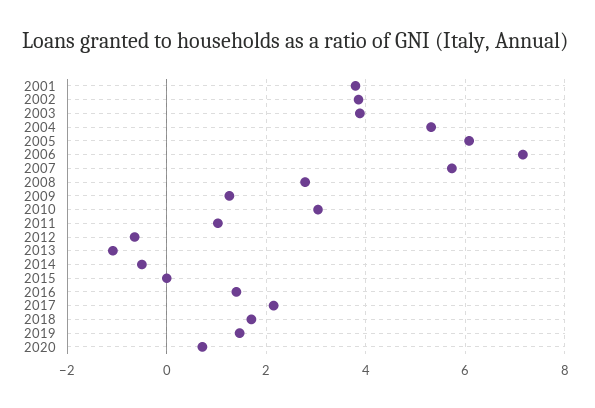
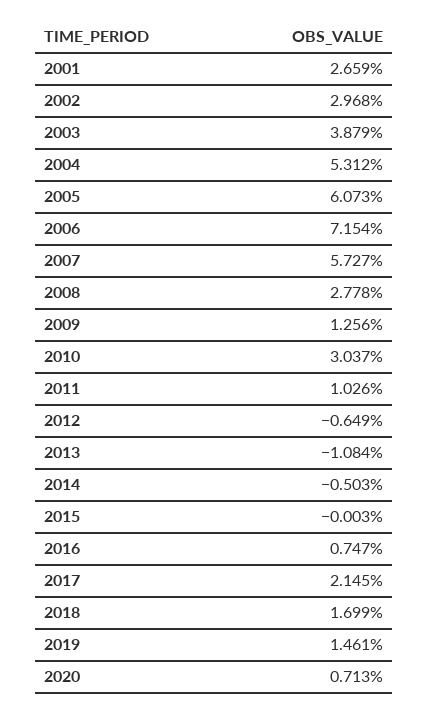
  {
-   "2001": 3.8,
+   "2001": 2.659,
-   "2002": 3.8,
+   "2002": 2.968,
    "2003": 3.879,
    "2004": 5.312,
    "2005": 6.073,
    "2006": 7.154,
    "2007": 5.727,
    "2008": 2.778,
    "2009": 1.256,
    "2010": 3.037,
    "2011": 1.026,
    "2012": -0.649,
    "2013": -1.084,
    "2014": -0.503,
    "2015": -0.003,
-   "2016": 1.4,
+   "2016": 0.747,
    "2017": 2.145,
    "2018": 1.699,
    "2019": 1.461,
    "2020": 0.713
  }

